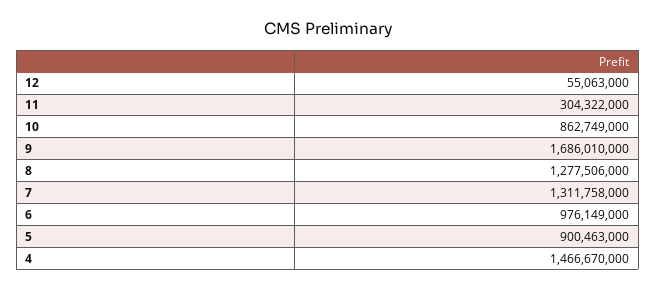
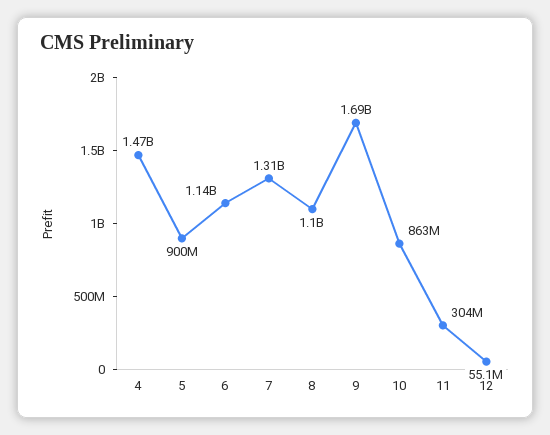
  {
    "12": 55063000,
    "11": 304322000,
    "10": 862749000,
    "9": 1686010000,
-   "8": 1277506000,
+   "8": 1100000000,
    "7": 1311758000,
-   "6": 976149000,
+   "6": 1140000000,
    "5": 900463000,
    "4": 1466670000
  }

